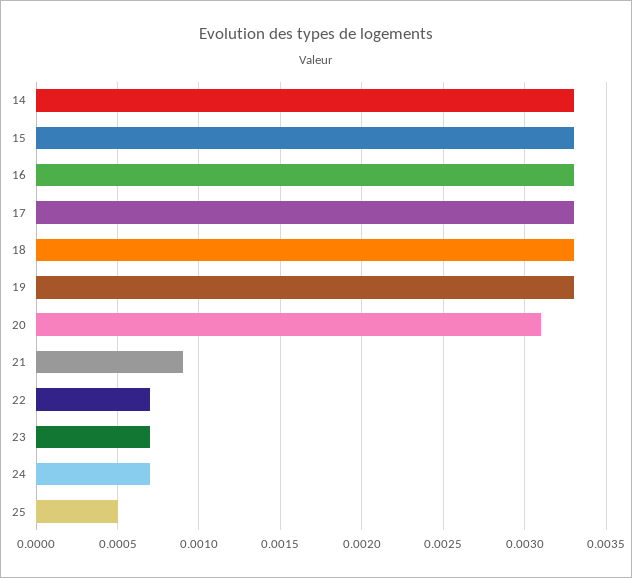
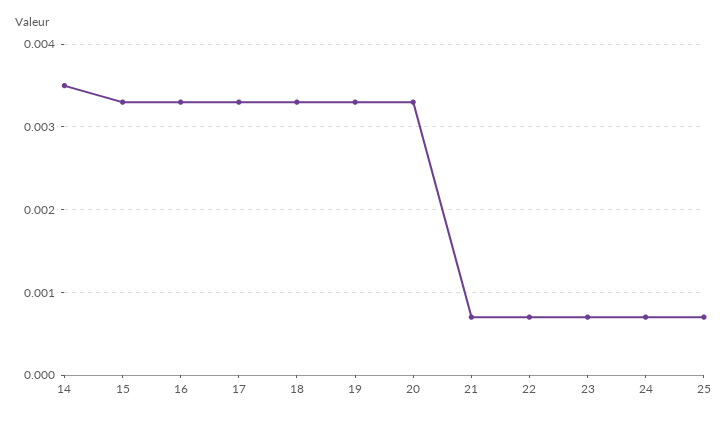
  {
-   "14": 0.0033,
+   "14": 0.0035,
    "15": 0.0033,
    "16": 0.0033,
    "17": 0.0033,
    "18": 0.0033,
    "19": 0.0033,
-   "20": 0.0031,
+   "20": 0.0033,
-   "21": 0.0009,
+   "21": 0.0007,
    "22": 0.0007,
    "23": 0.0007,
    "24": 0.0007,
-   "25": 0.0005
+   "25": 0.0007
  }

